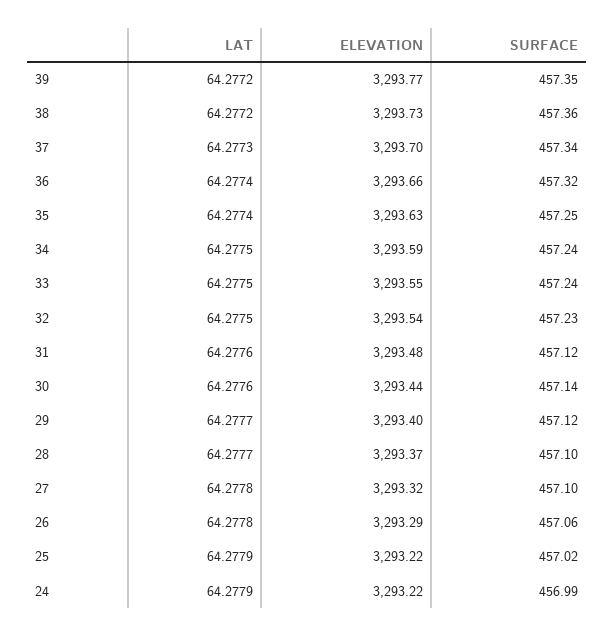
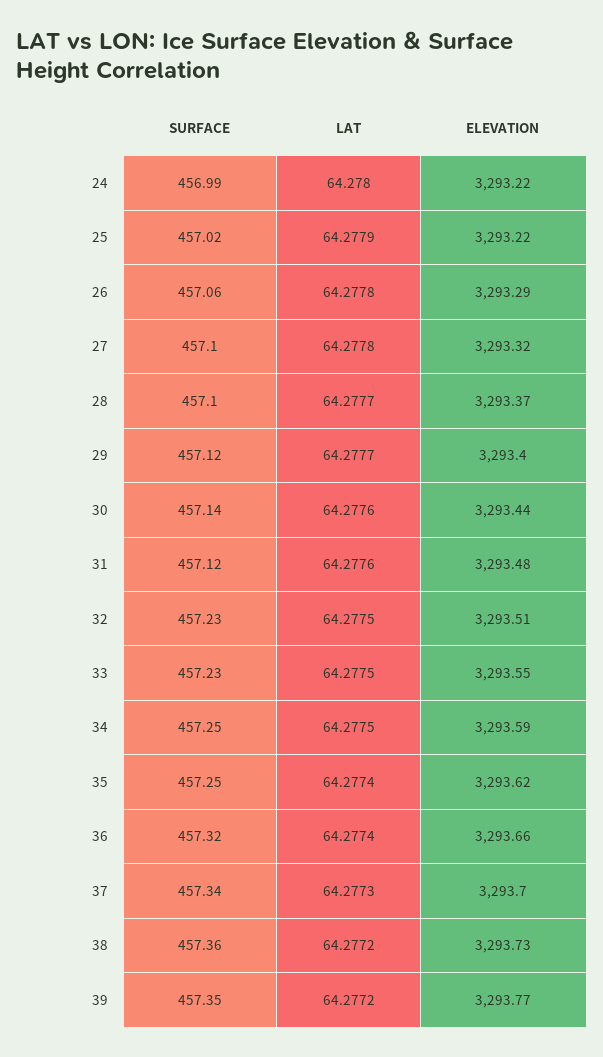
  {
    "LAT": {
      "39": 64.2772,
      "38": 64.2772,
      "37": 64.2773,
      "36": 64.2774,
      "35": 64.2774,
      "34": 64.2775,
      "33": 64.2775,
      "32": 64.2775,
      "31": 64.2776,
      "30": 64.2776,
      "29": 64.2777,
      "28": 64.2777,
      "27": 64.2778,
      "26": 64.2778,
      "25": 64.2779,
-     "24": 64.2779
+     "24": 64.278
    },
    "ELEVATION": {
      "39": 3293.77,
      "38": 3293.73,
      "37": 3293.7,
      "36": 3293.66,
-     "35": 3293.63,
+     "35": 3293.62,
      "34": 3293.59,
      "33": 3293.55,
-     "32": 3293.54,
+     "32": 3293.51,
      "31": 3293.48,
      "30": 3293.44,
      "29": 3293.4,
      "28": 3293.37,
      "27": 3293.32,
      "26": 3293.29,
      "25": 3293.22,
      "24": 3293.22
    },
    "SURFACE": {
      "39": 457.35,
      "38": 457.36,
      "37": 457.34,
      "36": 457.32,
      "35": 457.25,
-     "34": 457.24,
+     "34": 457.25,
-     "33": 457.24,
+     "33": 457.23,
      "32": 457.23,
      "31": 457.12,
      "30": 457.14,
      "29": 457.12,
      "28": 457.1,
      "27": 457.1,
      "26": 457.06,
      "25": 457.02,
      "24": 456.99
    }
  }

